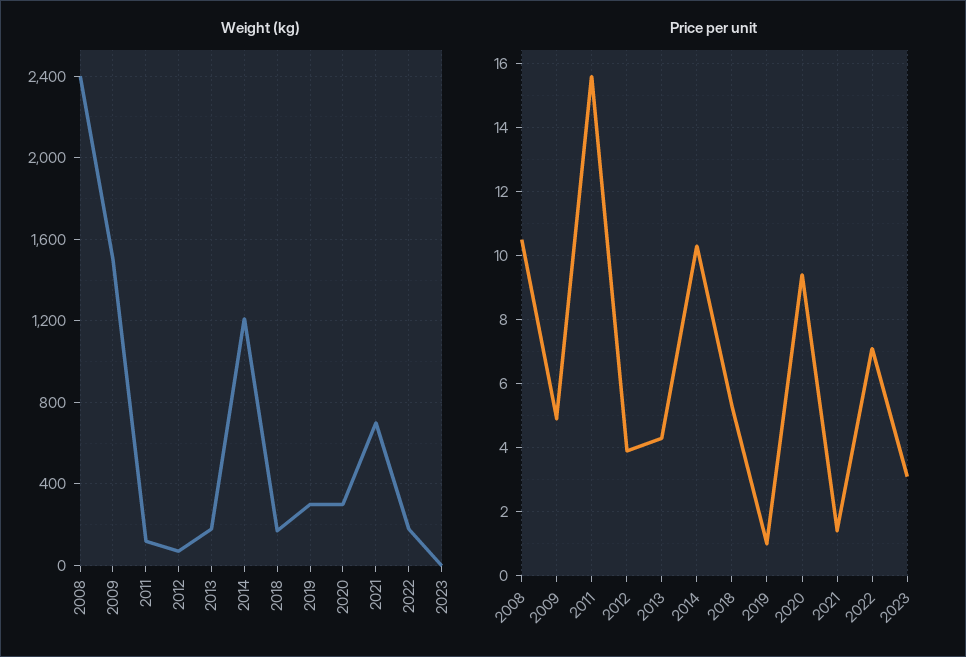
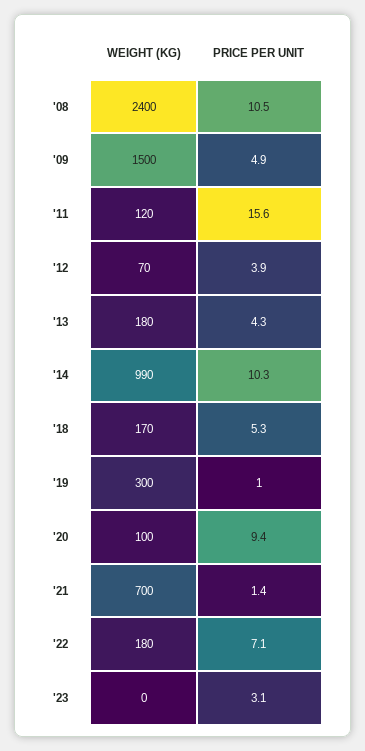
  {
    "Weight (kg)": {
      "2008": 2400,
      "2009": 1500,
      "2011": 120,
      "2012": 70,
      "2013": 180,
-     "2014": 1200,
+     "2014": 990,
      "2018": 170,
      "2019": 300,
-     "2020": 300,
+     "2020": 100,
      "2021": 700,
      "2022": 180,
      "2023": 0
    },
    "Price per unit": {
      "2008": 10.5,
      "2009": 4.9,
      "2011": 15.6,
      "2012": 3.9,
      "2013": 4.3,
      "2014": 10.3,
      "2018": 5.3,
      "2019": 1,
      "2020": 9.4,
      "2021": 1.4,
      "2022": 7.1,
      "2023": 3.1
    }
  }

